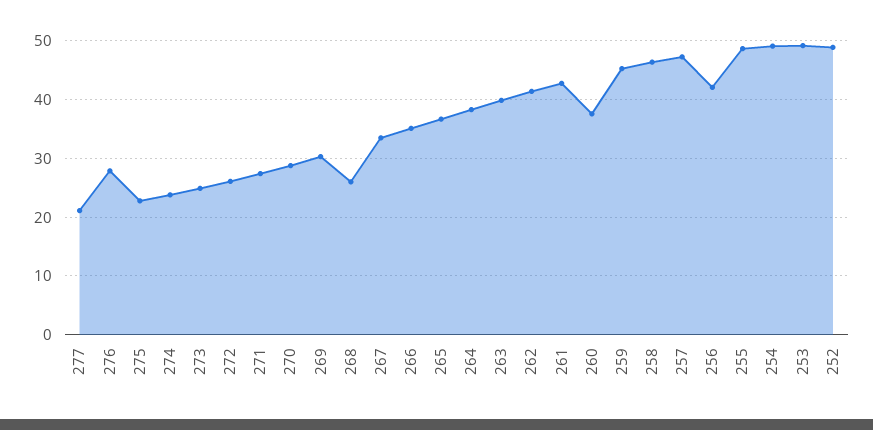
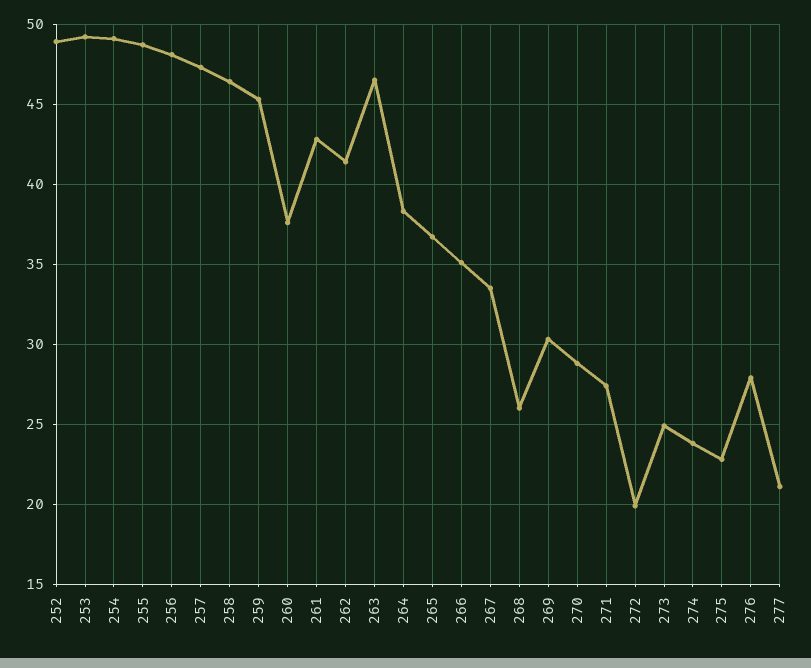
  {
    "277": 21,
    "276": 28,
    "275": 23,
    "274": 24,
    "273": 25,
-   "272": 26,
+   "272": 20,
    "271": 27.5,
    "270": 29,
    "269": 30.5,
    "268": 26,
    "267": 33.5,
    "266": 35,
    "265": 36.5,
    "264": 38.5,
-   "263": 40,
+   "263": 46.5,
    "262": 41.5,
    "261": 43,
    "260": 37.5,
    "259": 45.5,
    "258": 46.5,
    "257": 47.5,
-   "256": 42,
+   "256": 48,
    "255": 48.5,
    "254": 49,
    "253": 49,
    "252": 49
  }

